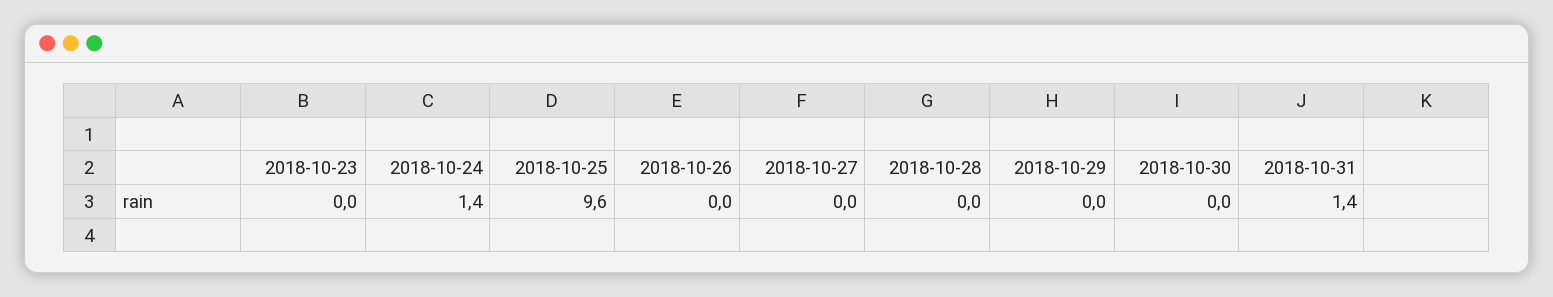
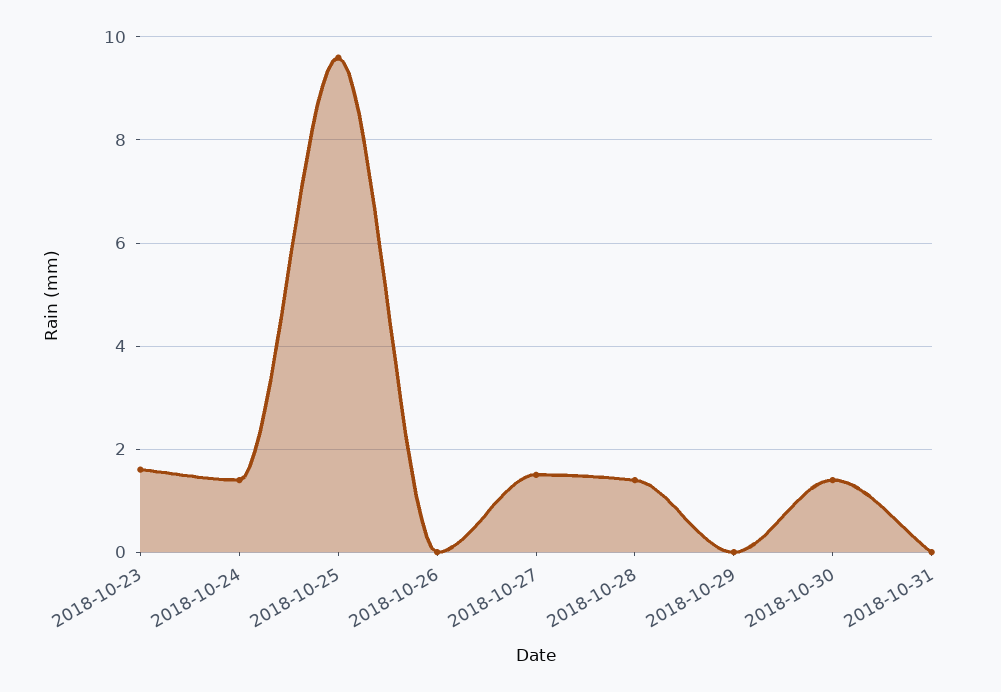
  {
-   "2018-10-23": 0,
+   "2018-10-23": 1.5,
    "2018-10-24": 1.4,
    "2018-10-25": 9.6,
    "2018-10-26": 0,
-   "2018-10-27": 0,
+   "2018-10-27": 1.5,
-   "2018-10-28": 0,
+   "2018-10-28": 1.5,
    "2018-10-29": 0,
-   "2018-10-30": 0,
+   "2018-10-30": 1.5,
-   "2018-10-31": 1.4
+   "2018-10-31": 0
  }

